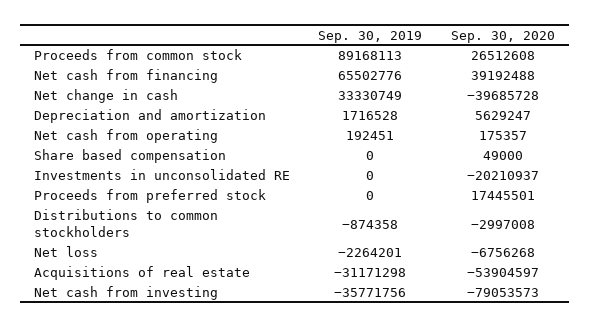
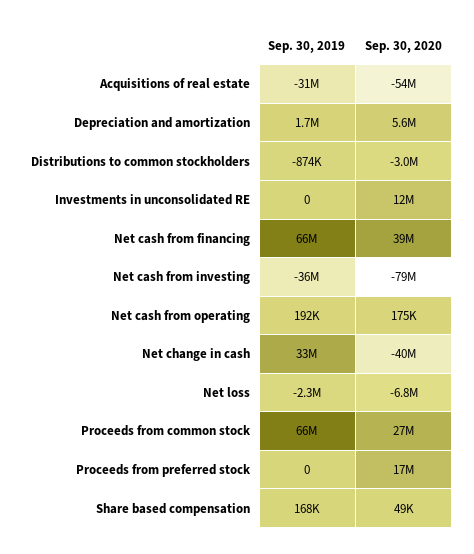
  {
    "Sep. 30, 2019": {
-     "Proceeds from common stock": 89168113,
+     "Proceeds from common stock": 66000000,
      "Net cash from financing": 65502776,
      "Net change in cash": 33330749,
      "Depreciation and amortization": 1716528,
      "Net cash from operating": 192451,
-     "Share based compensation": 0,
+     "Share based compensation": 168000,
      "Investments in unconsolidated RE": 0,
      "Proceeds from preferred stock": 0,
      "Distributions to common stockholders": -874358,
      "Net loss": -2264201,
      "Acquisitions of real estate": -31171298,
      "Net cash from investing": -35771756
    },
    "Sep. 30, 2020": {
      "Proceeds from common stock": 26512608,
      "Net cash from financing": 39192488,
      "Net change in cash": -39685728,
      "Depreciation and amortization": 5629247,
      "Net cash from operating": 175357,
      "Share based compensation": 49000,
-     "Investments in unconsolidated RE": -20210937,
+     "Investments in unconsolidated RE": 12000000,
      "Proceeds from preferred stock": 17445501,
      "Distributions to common stockholders": -2997008,
      "Net loss": -6756268,
      "Acquisitions of real estate": -53904597,
      "Net cash from investing": -79053573
    }
  }

